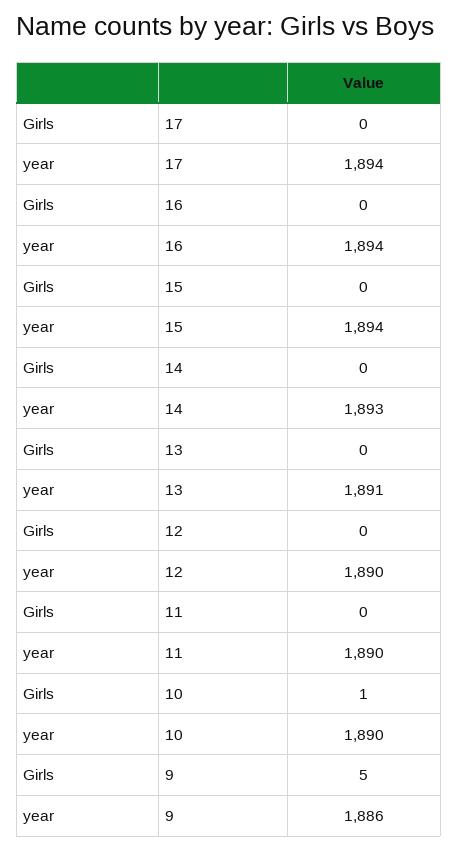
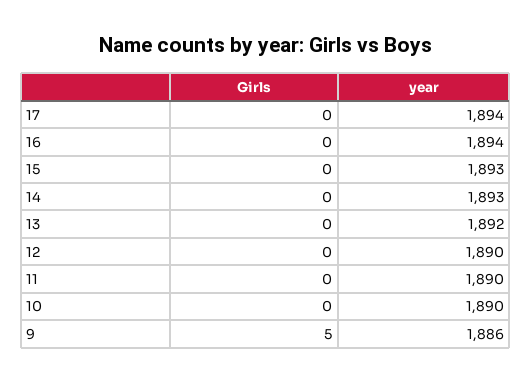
  {
    "Girls": {
      "17": 0,
      "16": 0,
      "15": 0,
      "14": 0,
      "13": 0,
      "12": 0,
      "11": 0,
-     "10": 1,
+     "10": 0,
      "9": 5
    },
    "year": {
      "17": 1894,
      "16": 1894,
-     "15": 1894,
+     "15": 1893,
      "14": 1893,
-     "13": 1891,
+     "13": 1892,
      "12": 1890,
      "11": 1890,
      "10": 1890,
      "9": 1886
    }
  }

